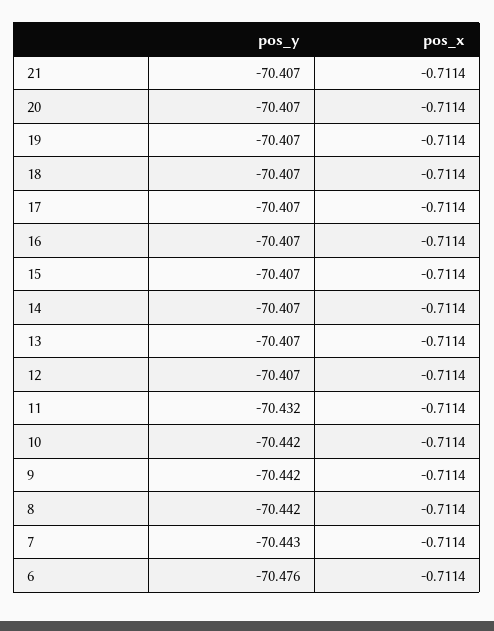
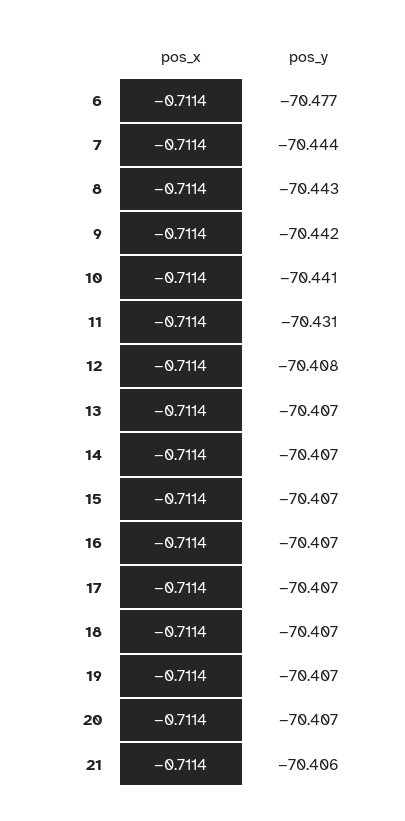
  {
    "pos_y": {
-     "21": -70.407,
+     "21": -70.406,
      "20": -70.407,
      "19": -70.407,
      "18": -70.407,
      "17": -70.407,
      "16": -70.407,
      "15": -70.407,
      "14": -70.407,
      "13": -70.407,
-     "12": -70.407,
+     "12": -70.408,
-     "11": -70.432,
+     "11": -70.431,
-     "10": -70.442,
+     "10": -70.441,
      "9": -70.442,
-     "8": -70.442,
+     "8": -70.443,
-     "7": -70.443,
+     "7": -70.444,
-     "6": -70.476
+     "6": -70.477
    },
    "pos_x": {
      "21": -0.7114,
      "20": -0.7114,
      "19": -0.7114,
      "18": -0.7114,
      "17": -0.7114,
      "16": -0.7114,
      "15": -0.7114,
      "14": -0.7114,
      "13": -0.7114,
      "12": -0.7114,
      "11": -0.7114,
      "10": -0.7114,
      "9": -0.7114,
      "8": -0.7114,
      "7": -0.7114,
      "6": -0.7114
    }
  }

